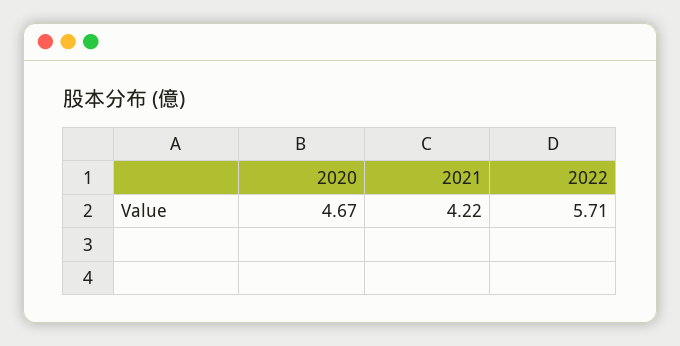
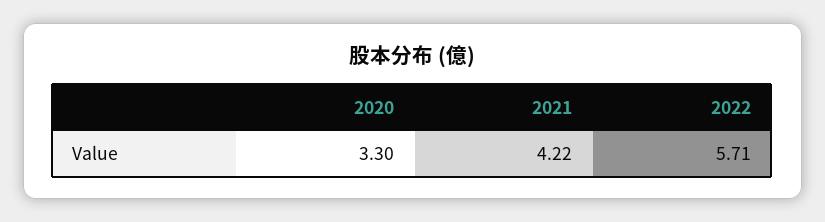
  {
-   "2020": 4.67,
+   "2020": 3.3,
    "2021": 4.22,
    "2022": 5.71
  }

